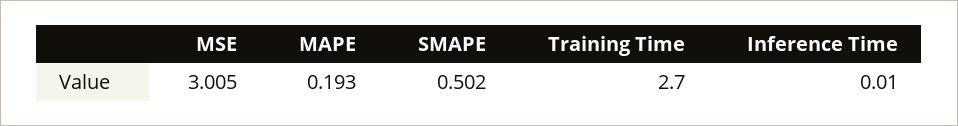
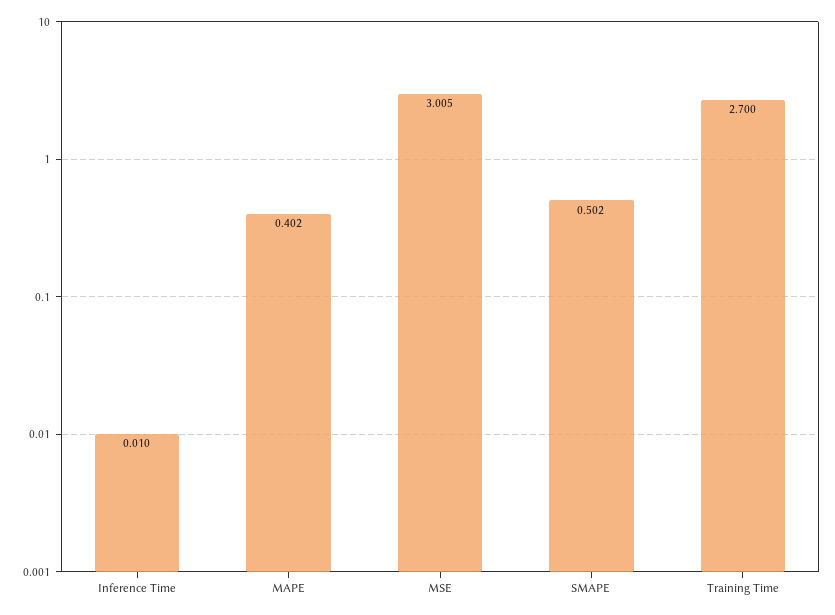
  {
    "MSE": 3.005,
-   "MAPE": 0.193,
+   "MAPE": 0.402,
    "SMAPE": 0.502,
    "Training Time": 2.7,
    "Inference Time": 0.01
  }

